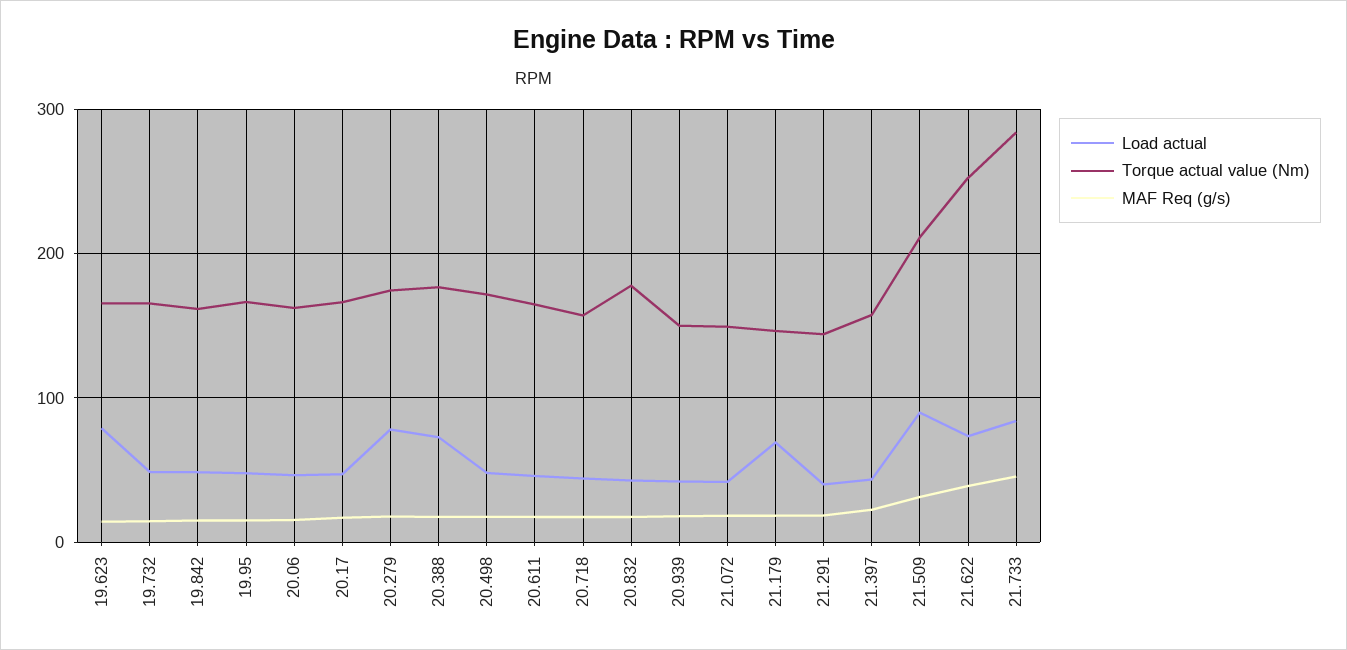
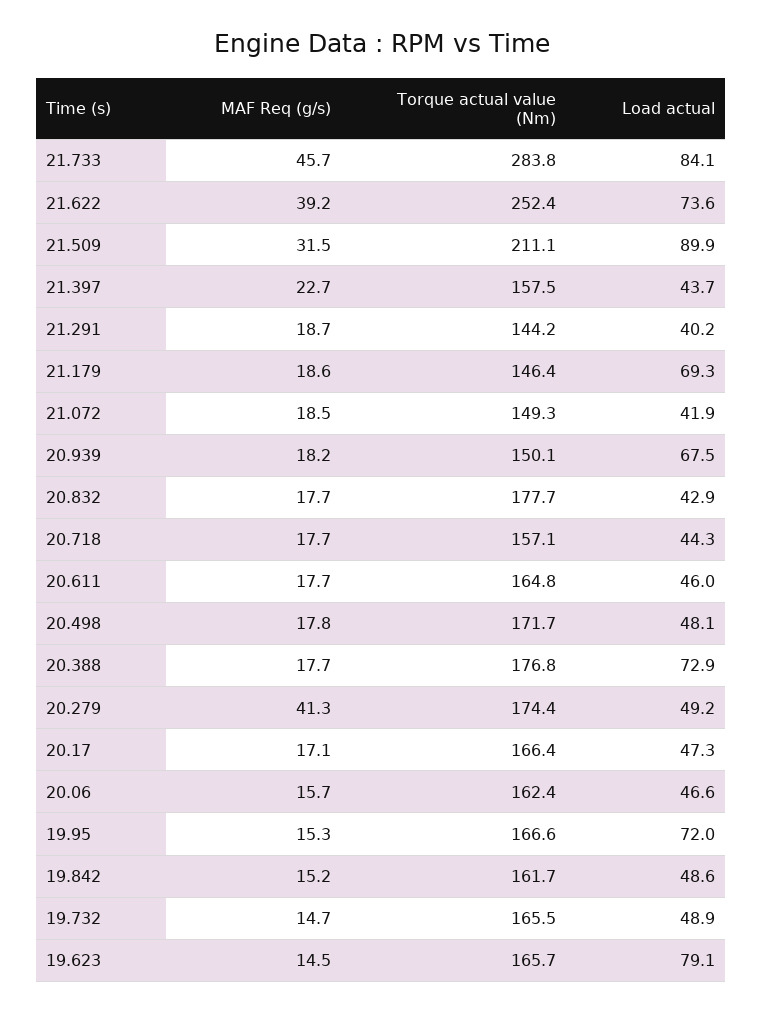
  {
    "Load actual": {
      "19.623": 79.1,
      "19.732": 48.9,
      "19.842": 48.6,
-     "19.95": 50,
+     "19.95": 72,
      "20.06": 46.6,
      "20.17": 47.3,
-     "20.279": 80,
+     "20.279": 49.2,
      "20.388": 72.9,
      "20.498": 48.1,
      "20.611": 46,
      "20.718": 44.3,
      "20.832": 42.9,
-     "20.939": 40,
+     "20.939": 67.5,
      "21.072": 41.9,
      "21.179": 69.3,
      "21.291": 40.2,
      "21.397": 43.7,
      "21.509": 89.9,
      "21.622": 73.6,
      "21.733": 84.1
    },
    "Torque actual value (Nm)": {
      "19.623": 165.7,
      "19.732": 165.5,
      "19.842": 161.7,
      "19.95": 166.6,
      "20.06": 162.4,
      "20.17": 166.4,
      "20.279": 174.4,
      "20.388": 176.8,
      "20.498": 171.7,
      "20.611": 164.8,
      "20.718": 157.1,
      "20.832": 177.7,
      "20.939": 150.1,
      "21.072": 149.3,
      "21.179": 146.4,
      "21.291": 144.2,
      "21.397": 157.5,
      "21.509": 211.1,
      "21.622": 252.4,
      "21.733": 283.8
    },
    "MAF Req (g/s)": {
      "19.623": 14.5,
      "19.732": 14.7,
      "19.842": 15.2,
      "19.95": 15.3,
      "20.06": 15.7,
      "20.17": 17.1,
-     "20.279": 20,
+     "20.279": 41.3,
      "20.388": 17.7,
      "20.498": 17.8,
      "20.611": 17.7,
      "20.718": 17.7,
      "20.832": 17.7,
      "20.939": 18.2,
      "21.072": 18.5,
      "21.179": 18.6,
      "21.291": 18.7,
      "21.397": 22.7,
      "21.509": 31.5,
      "21.622": 39.2,
      "21.733": 45.7
    }
  }

